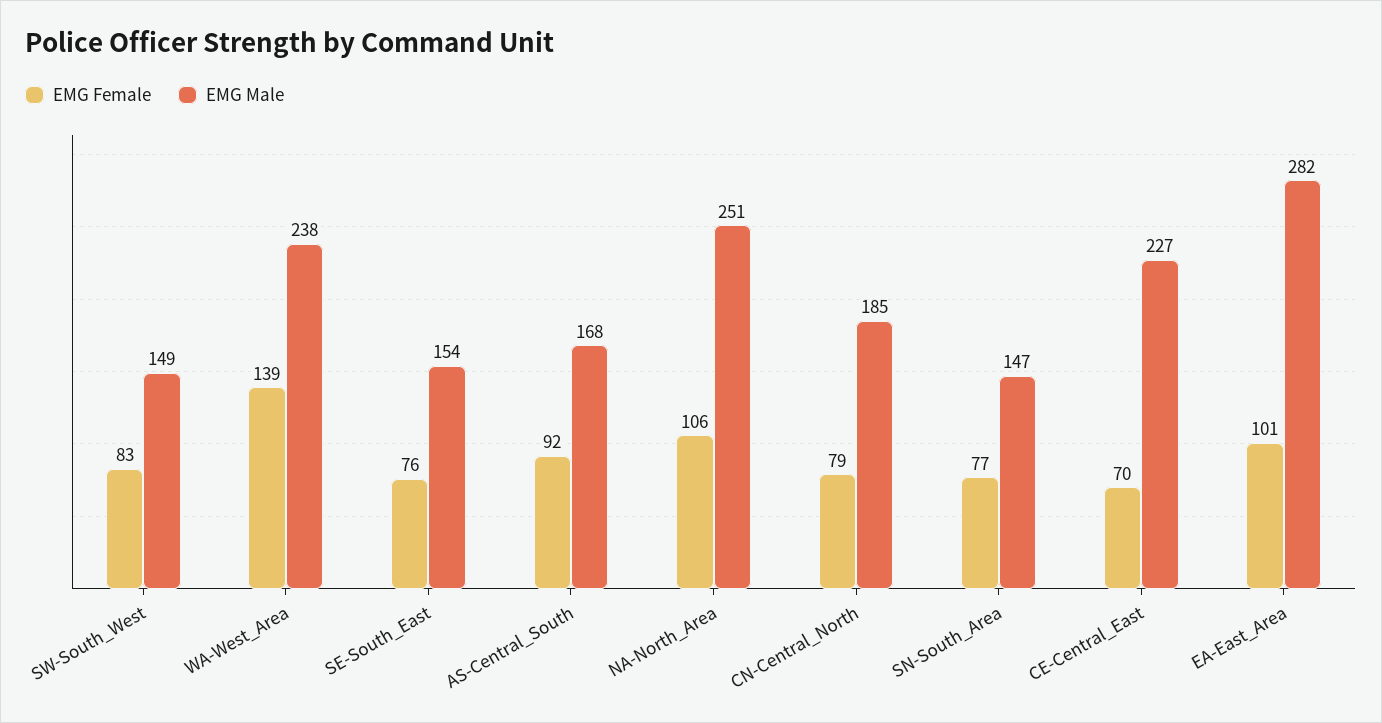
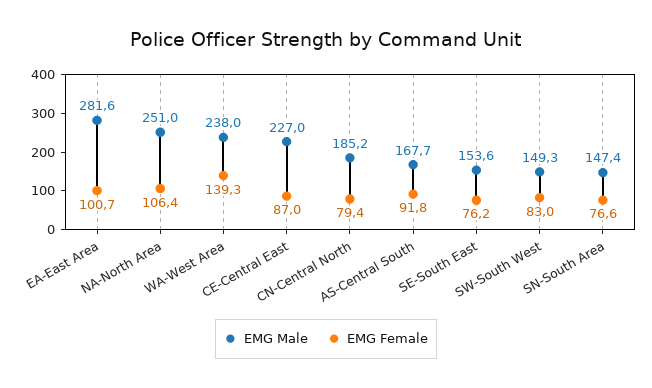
  {
    "EMG Female": {
      "SW-South_West": 83,
      "WA-West_Area": 139.3,
      "SE-South_East": 76.2,
      "AS-Central_South": 91.8,
      "NA-North_Area": 106.4,
      "CN-Central_North": 79.4,
      "SN-South_Area": 76.6,
-     "CE-Central_East": 70,
+     "CE-Central_East": 87,
      "EA-East_Area": 100.7
    },
    "EMG Male": {
      "SW-South_West": 149.3,
      "WA-West_Area": 238,
      "SE-South_East": 153.6,
      "AS-Central_South": 167.7,
      "NA-North_Area": 251,
      "CN-Central_North": 185.2,
      "SN-South_Area": 147.4,
      "CE-Central_East": 227,
      "EA-East_Area": 281.6
    }
  }

